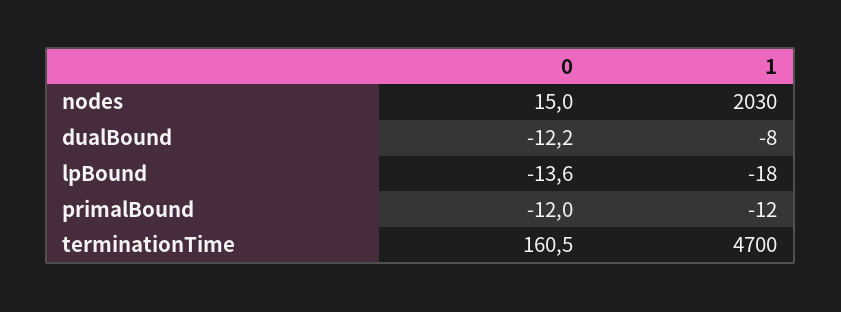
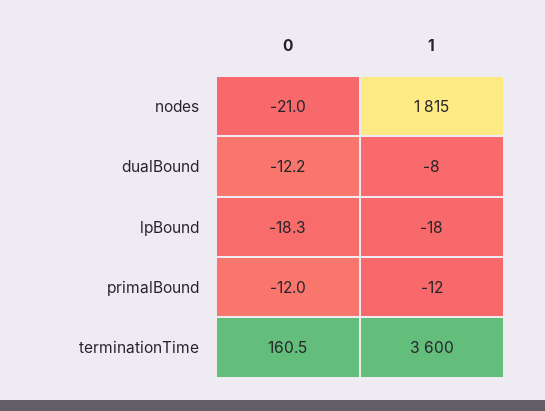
  {
    "0": {
-     "nodes": 15,
+     "nodes": -21,
      "dualBound": -12.2,
-     "lpBound": -13.6,
+     "lpBound": -18.3,
      "primalBound": -12,
      "terminationTime": 160.5
    },
    "1": {
-     "nodes": 2030,
+     "nodes": 1815,
      "dualBound": -8,
      "lpBound": -18,
      "primalBound": -12,
-     "terminationTime": 4700
+     "terminationTime": 3600
    }
  }

